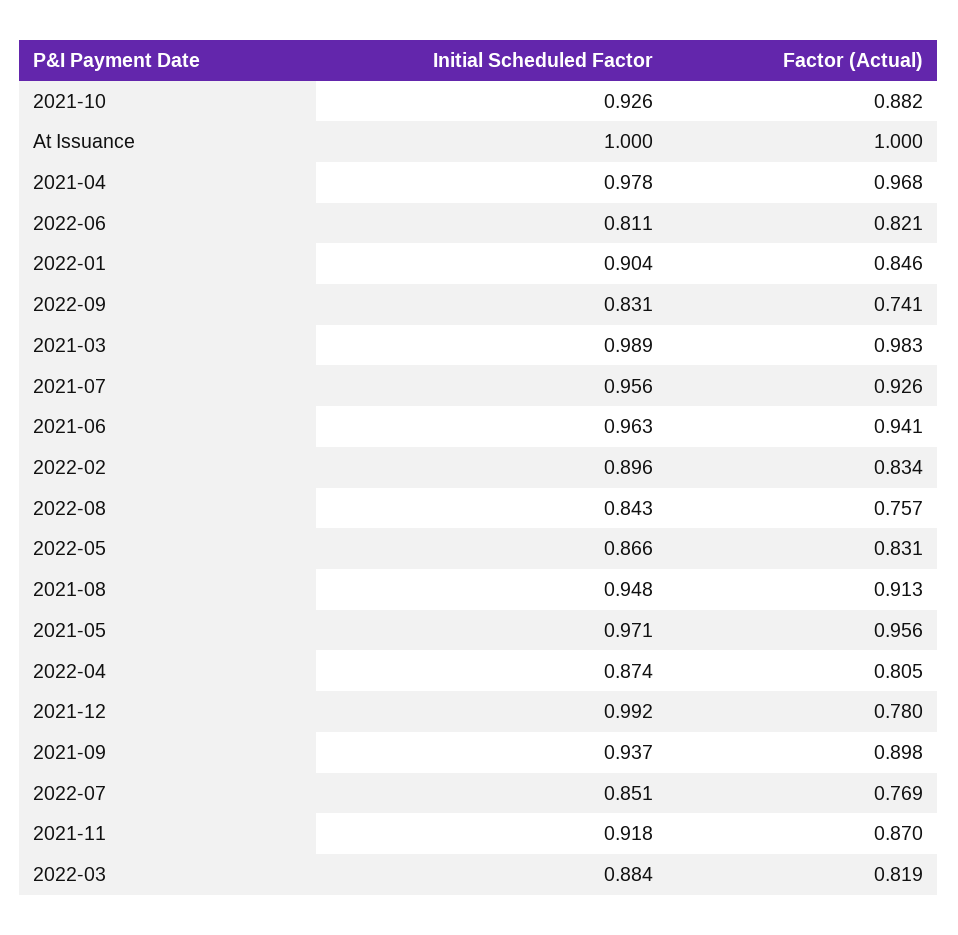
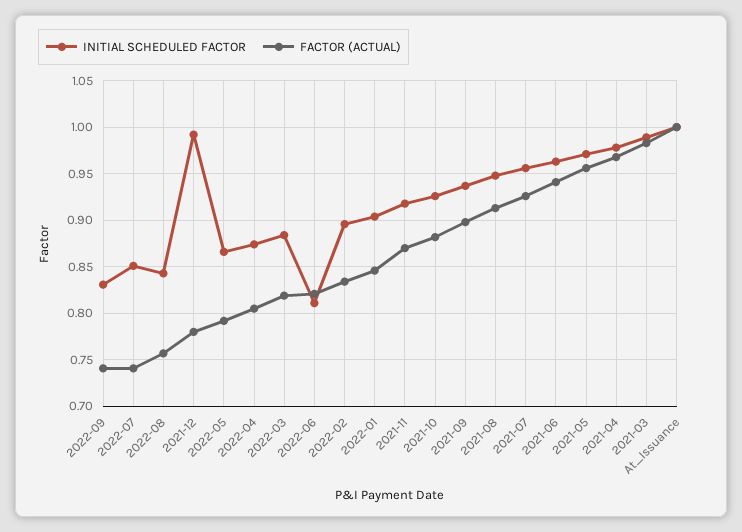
  {
    "Initial Scheduled Factor": {
      "2021-10": 0.926,
      "At Issuance": 1,
      "2021-04": 0.978,
      "2022-06": 0.811,
      "2022-01": 0.904,
      "2022-09": 0.831,
      "2021-03": 0.989,
      "2021-07": 0.956,
      "2021-06": 0.963,
      "2022-02": 0.896,
      "2022-08": 0.843,
      "2022-05": 0.866,
      "2021-08": 0.948,
      "2021-05": 0.971,
      "2022-04": 0.874,
      "2021-12": 0.992,
      "2021-09": 0.937,
      "2022-07": 0.851,
      "2021-11": 0.918,
      "2022-03": 0.884
    },
    "Factor (Actual)": {
      "2021-10": 0.882,
      "At Issuance": 1,
      "2021-04": 0.968,
      "2022-06": 0.821,
      "2022-01": 0.846,
      "2022-09": 0.741,
      "2021-03": 0.983,
      "2021-07": 0.926,
      "2021-06": 0.941,
      "2022-02": 0.834,
      "2022-08": 0.757,
-     "2022-05": 0.831,
+     "2022-05": 0.79,
      "2021-08": 0.913,
      "2021-05": 0.956,
      "2022-04": 0.805,
      "2021-12": 0.78,
      "2021-09": 0.898,
-     "2022-07": 0.769,
+     "2022-07": 0.74,
      "2021-11": 0.87,
      "2022-03": 0.819
    }
  }

